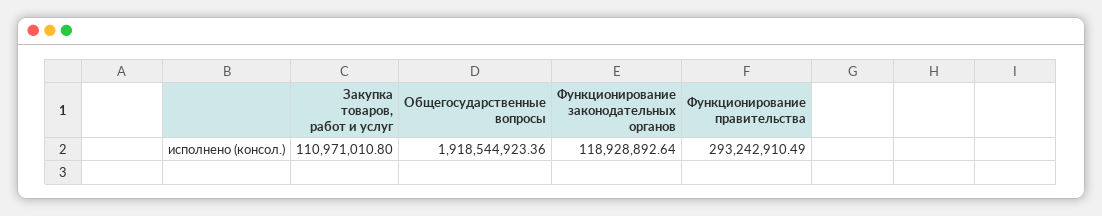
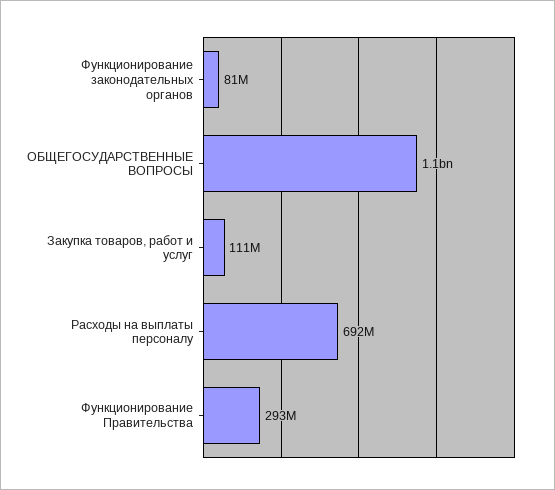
  {
    "Закупка товаров, работ и услуг": 110971010.8,
-   "Общегосударственные вопросы": 1918544923.36,
+   "Общегосударственные вопросы": 1100000000,
-   "Функционирование законодательных органов": 118928892.64,
+   "Функционирование законодательных органов": 81000000,
-   "Функционирование правительства": 293242910.49
+   "Функционирование правительства": 293242910.49,
+   "Расходы на выплаты персоналу": 692000000
  }

